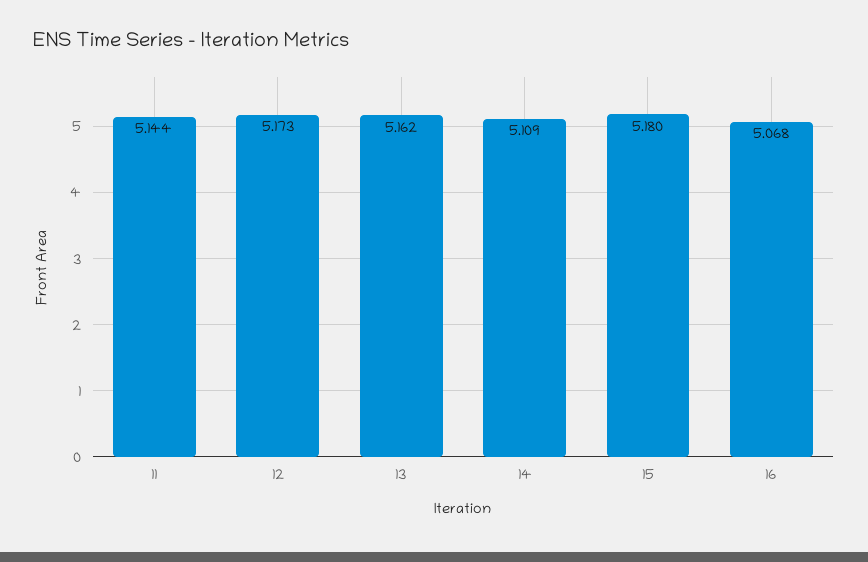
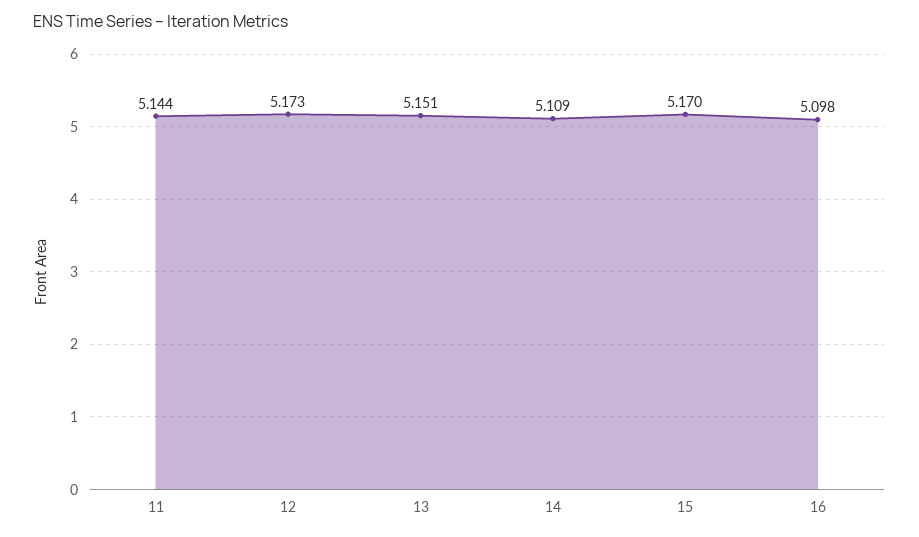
  {
    "11": 5.144,
    "12": 5.173,
-   "13": 5.162,
+   "13": 5.151,
    "14": 5.109,
-   "15": 5.18,
+   "15": 5.17,
-   "16": 5.068
+   "16": 5.098
  }

